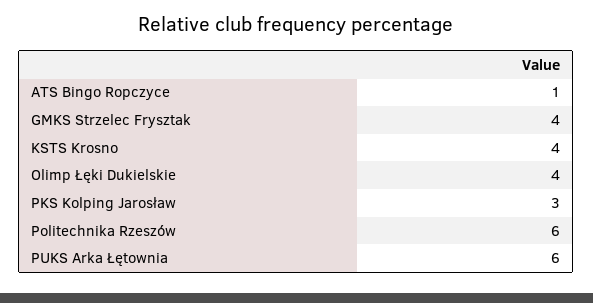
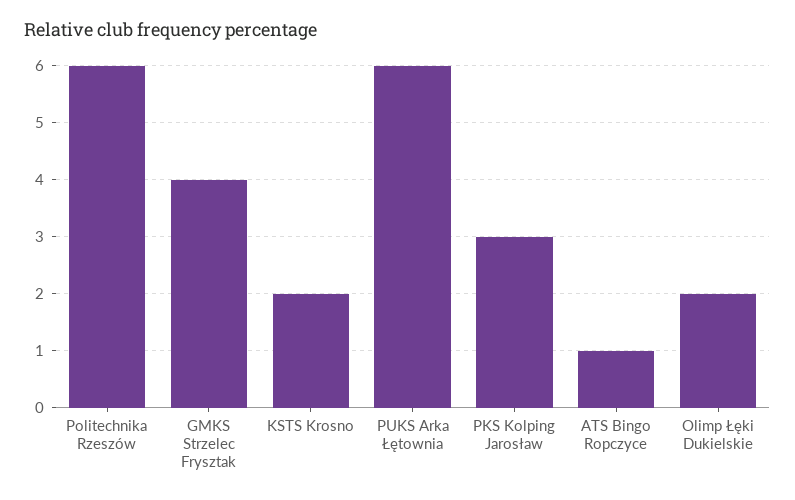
  {
    "ATS Bingo Ropczyce": 1,
    "GMKS Strzelec Frysztak": 4,
-   "KSTS Krosno": 4,
+   "KSTS Krosno": 2,
-   "Olimp Łęki Dukielskie": 4,
+   "Olimp Łęki Dukielskie": 2,
    "PKS Kolping Jarosław": 3,
    "Politechnika Rzeszów": 6,
    "PUKS Arka Łętownia": 6
  }

